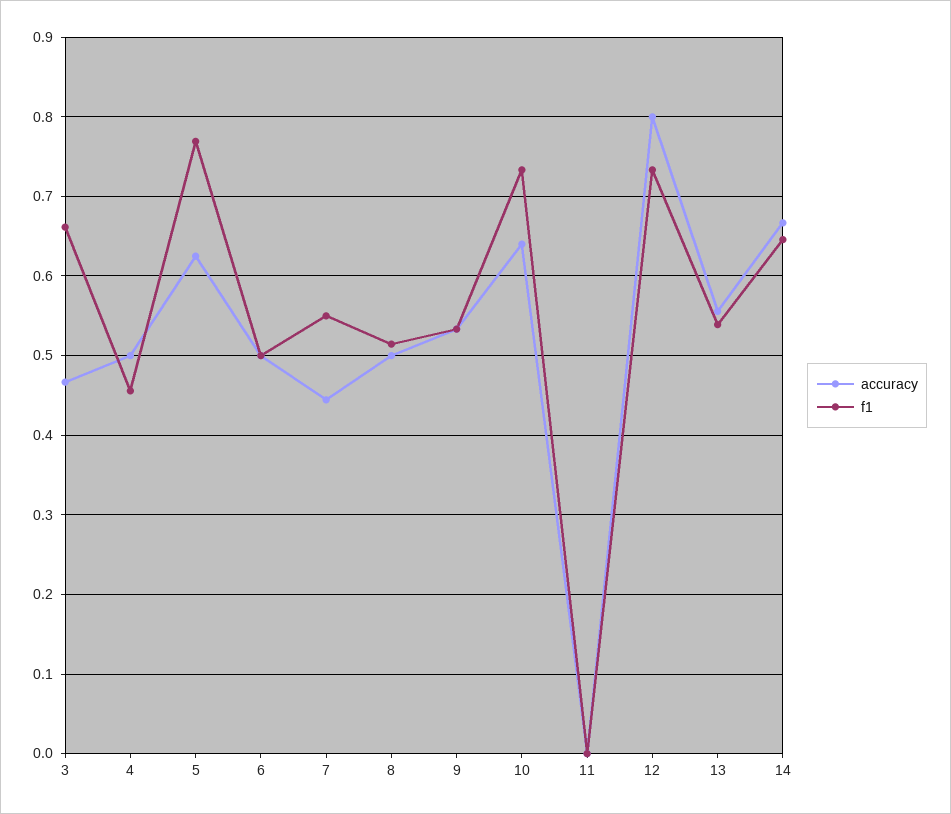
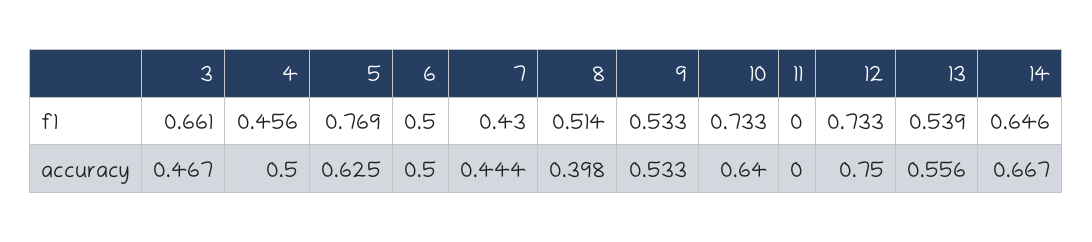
  {
    "accuracy": {
      "3": 0.467,
      "4": 0.5,
      "5": 0.625,
      "6": 0.5,
      "7": 0.444,
-     "8": 0.5,
+     "8": 0.398,
      "9": 0.533,
      "10": 0.64,
      "11": 0,
-     "12": 0.8,
+     "12": 0.75,
      "13": 0.556,
      "14": 0.667
    },
    "f1": {
      "3": 0.661,
      "4": 0.456,
      "5": 0.769,
      "6": 0.5,
-     "7": 0.55,
+     "7": 0.43,
      "8": 0.514,
      "9": 0.533,
      "10": 0.733,
      "11": 0,
      "12": 0.733,
      "13": 0.539,
      "14": 0.646
    }
  }

